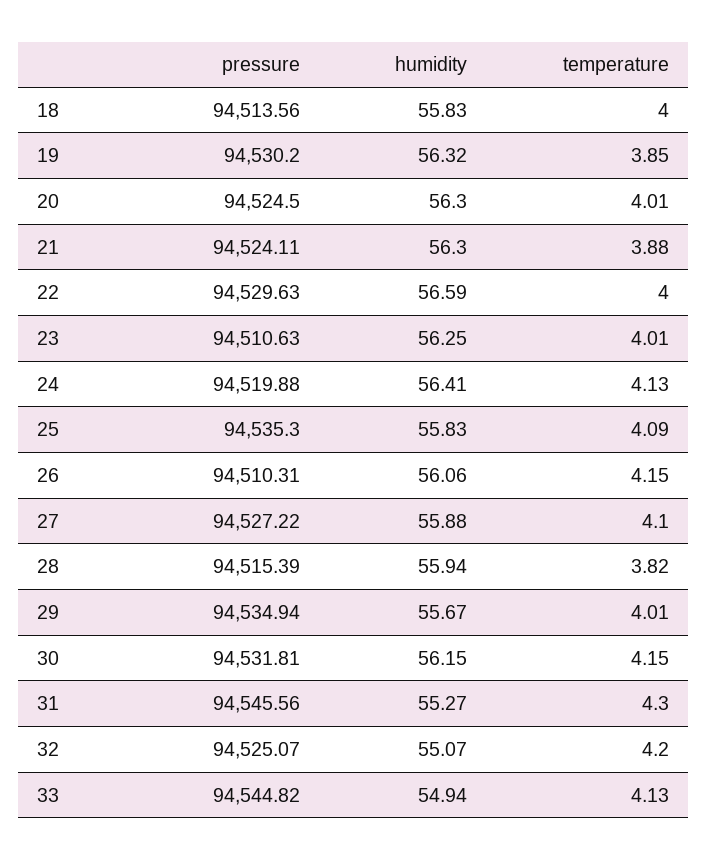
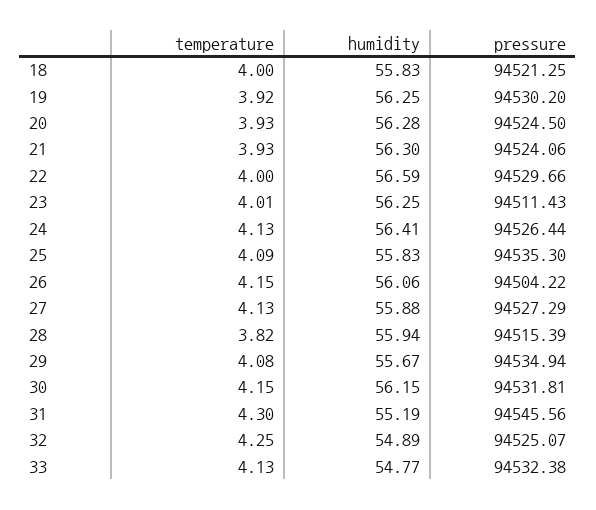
  {
    "pressure": {
-     "18": 94513.56,
+     "18": 94521.25,
      "19": 94530.2,
      "20": 94524.5,
-     "21": 94524.11,
+     "21": 94524.06,
-     "22": 94529.63,
+     "22": 94529.66,
-     "23": 94510.63,
+     "23": 94511.43,
-     "24": 94519.88,
+     "24": 94526.44,
      "25": 94535.3,
-     "26": 94510.31,
+     "26": 94504.22,
-     "27": 94527.22,
+     "27": 94527.29,
      "28": 94515.39,
      "29": 94534.94,
      "30": 94531.81,
      "31": 94545.56,
      "32": 94525.07,
-     "33": 94544.82
+     "33": 94532.38
    },
    "humidity": {
      "18": 55.83,
-     "19": 56.32,
+     "19": 56.25,
-     "20": 56.3,
+     "20": 56.28,
      "21": 56.3,
      "22": 56.59,
      "23": 56.25,
      "24": 56.41,
      "25": 55.83,
      "26": 56.06,
      "27": 55.88,
      "28": 55.94,
      "29": 55.67,
      "30": 56.15,
-     "31": 55.27,
+     "31": 55.19,
-     "32": 55.07,
+     "32": 54.89,
-     "33": 54.94
+     "33": 54.77
    },
    "temperature": {
      "18": 4,
-     "19": 3.85,
+     "19": 3.92,
-     "20": 4.01,
+     "20": 3.93,
-     "21": 3.88,
+     "21": 3.93,
      "22": 4,
      "23": 4.01,
      "24": 4.13,
      "25": 4.09,
      "26": 4.15,
-     "27": 4.1,
+     "27": 4.13,
      "28": 3.82,
-     "29": 4.01,
+     "29": 4.08,
      "30": 4.15,
      "31": 4.3,
-     "32": 4.2,
+     "32": 4.25,
      "33": 4.13
    }
  }

